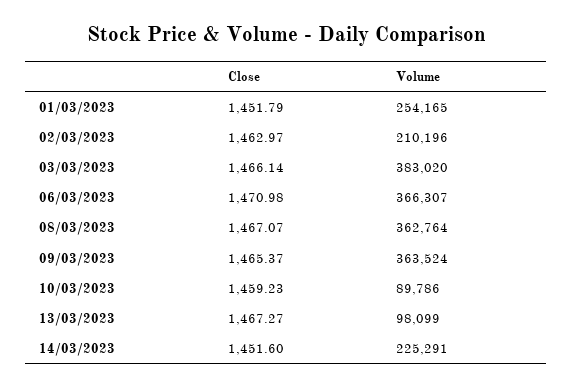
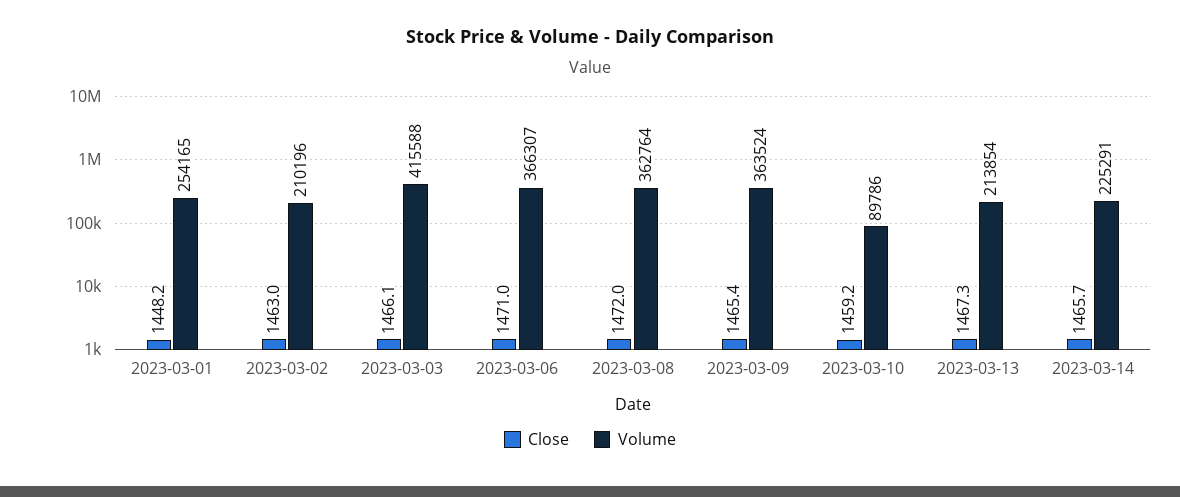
  {
    "Close": {
-     "01/03/2023": 1451.79,
+     "01/03/2023": 1448.2,
      "02/03/2023": 1462.97,
      "03/03/2023": 1466.14,
      "06/03/2023": 1470.98,
-     "08/03/2023": 1467.07,
+     "08/03/2023": 1472,
      "09/03/2023": 1465.37,
      "10/03/2023": 1459.23,
      "13/03/2023": 1467.27,
-     "14/03/2023": 1451.6
+     "14/03/2023": 1465.7
    },
    "Volume": {
      "01/03/2023": 254165,
      "02/03/2023": 210196,
-     "03/03/2023": 383020,
+     "03/03/2023": 415588,
      "06/03/2023": 366307,
      "08/03/2023": 362764,
      "09/03/2023": 363524,
      "10/03/2023": 89786,
-     "13/03/2023": 98099,
+     "13/03/2023": 213854,
      "14/03/2023": 225291
    }
  }

